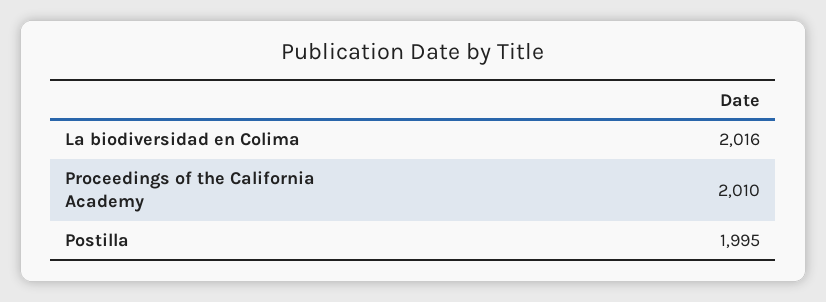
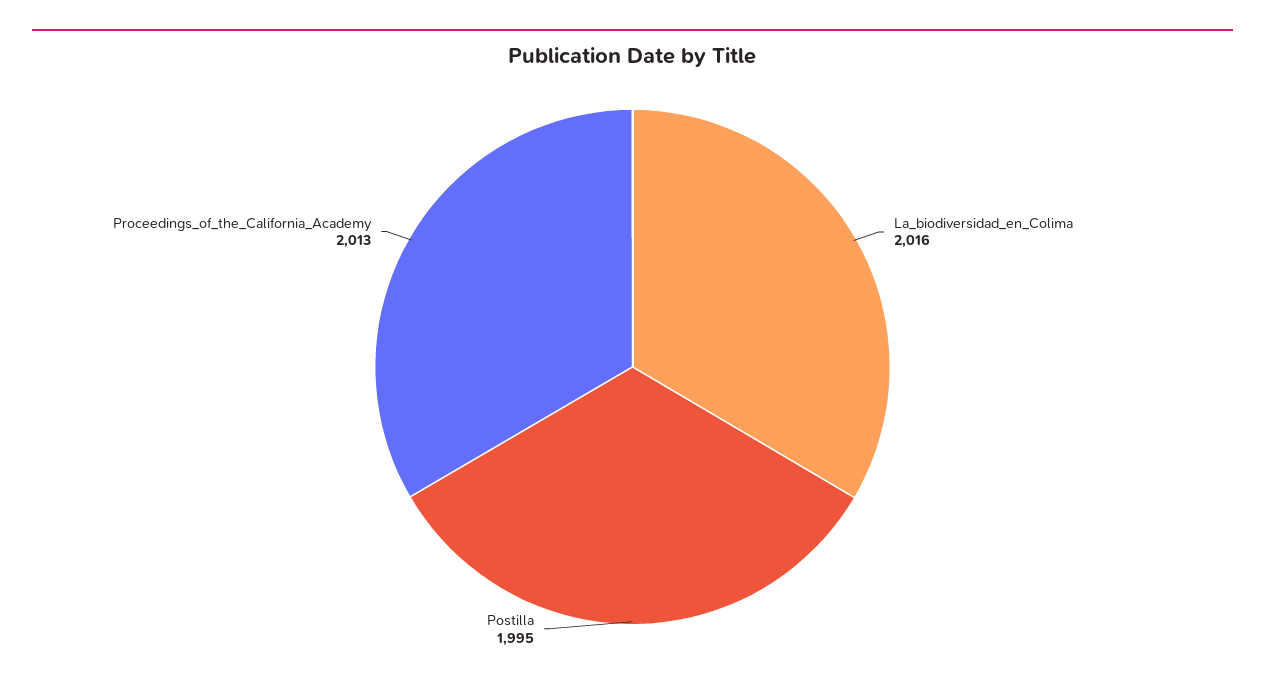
  {
    "La biodiversidad en Colima": 2016,
-   "Proceedings of the California Academy": 2010,
+   "Proceedings of the California Academy": 2013,
    "Postilla": 1995
  }

